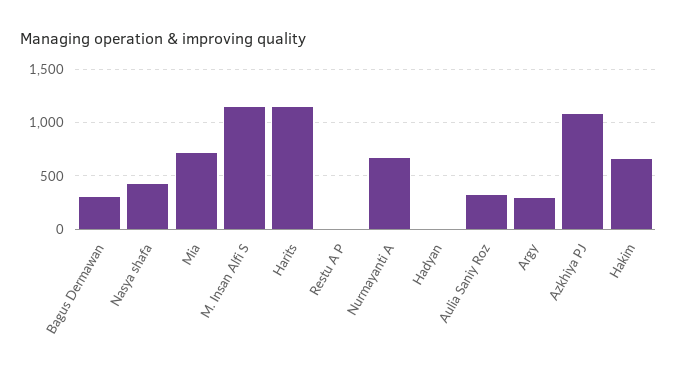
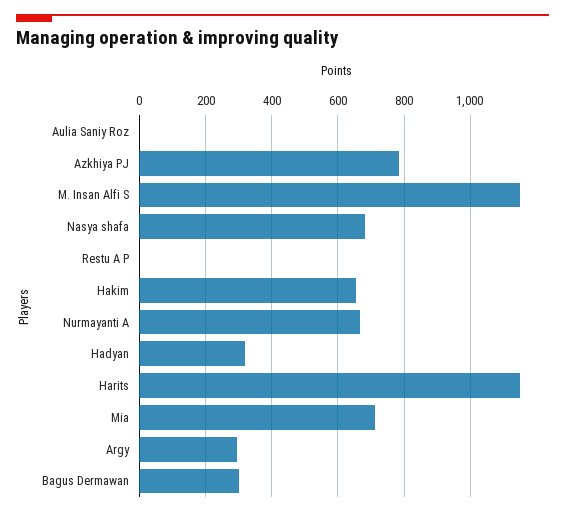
  {
    "Bagus Dermawan": 300,
-   "Nasya shafa": 400,
+   "Nasya shafa": 680,
    "Mia": 720,
    "M. Insan Alfi S": 1160,
    "Harits": 1160,
    "Restu A P": 0,
    "Nurmayanti A": 660,
-   "Hadyan": 0,
+   "Hadyan": 320,
-   "Aulia Saniy Roz": 300,
+   "Aulia Saniy Roz": 0,
    "Argy": 300,
-   "Azkhiya PJ": 1100,
+   "Azkhiya PJ": 780,
    "Hakim": 660
  }

